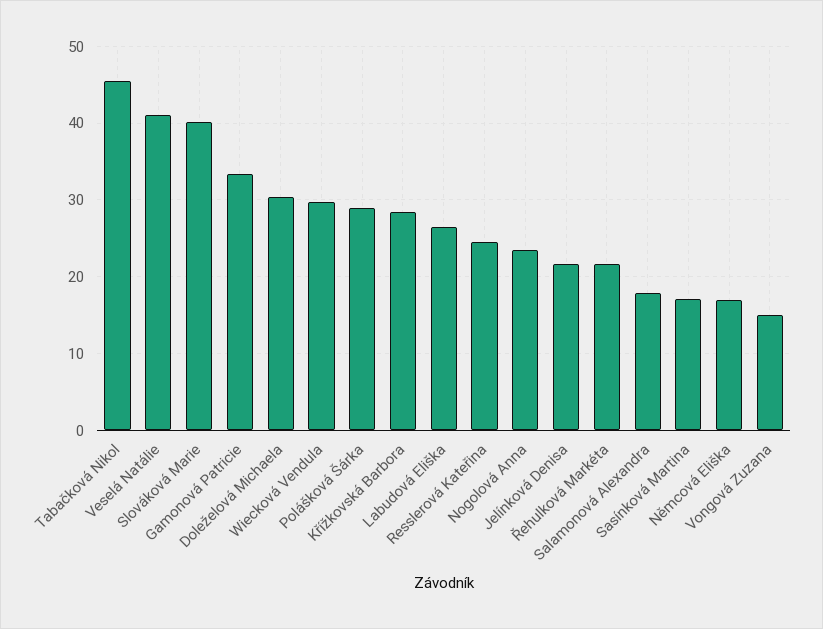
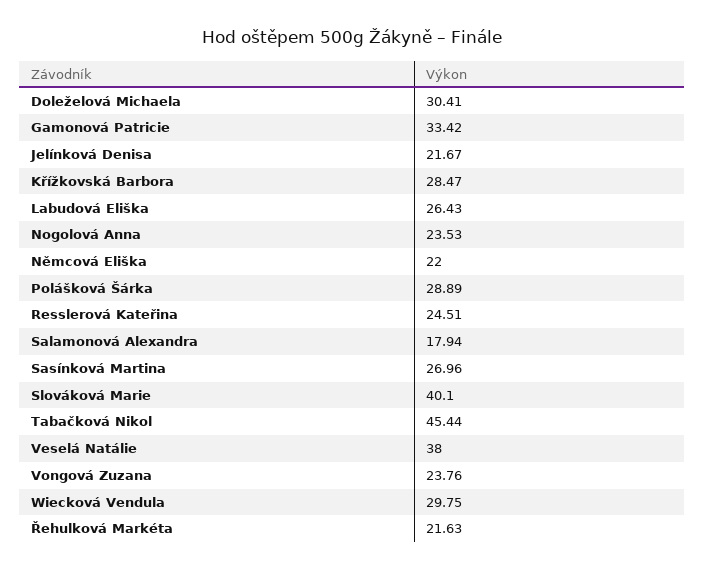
  {
    "Tabačková Nikol": 45.44,
-   "Veselá Natálie": 41,
+   "Veselá Natálie": 38,
    "Slováková Marie": 40.1,
    "Gamonová Patricie": 33.42,
    "Doleželová Michaela": 30.41,
    "Wiecková Vendula": 29.75,
    "Polášková Šárka": 28.89,
    "Křížkovská Barbora": 28.47,
    "Labudová Eliška": 26.43,
    "Resslerová Kateřina": 24.51,
    "Nogolová Anna": 23.53,
    "Jelínková Denisa": 21.67,
    "Řehulková Markéta": 21.63,
    "Salamonová Alexandra": 17.94,
-   "Sasínková Martina": 17,
+   "Sasínková Martina": 26.96,
-   "Němcová Eliška": 17,
+   "Němcová Eliška": 22,
-   "Vongová Zuzana": 15
+   "Vongová Zuzana": 23.76
  }

